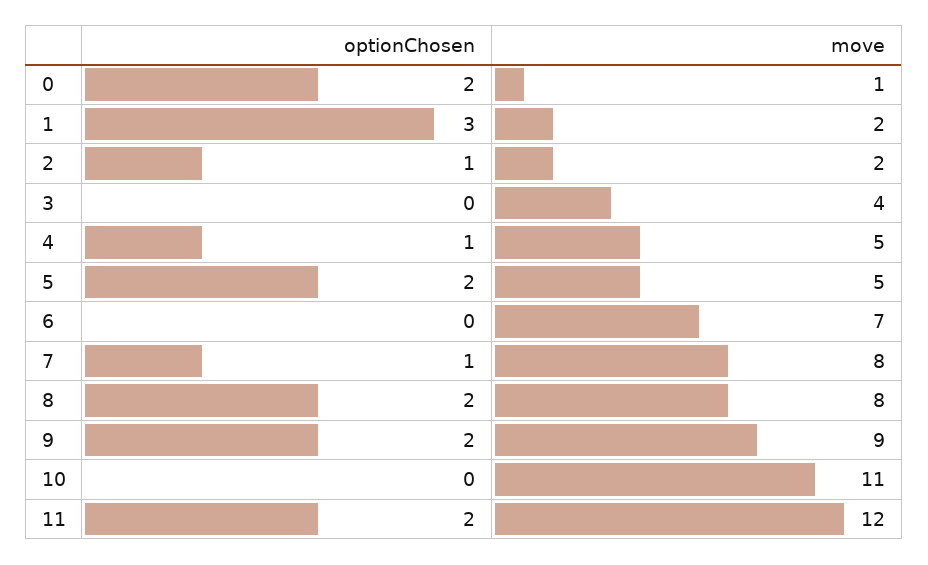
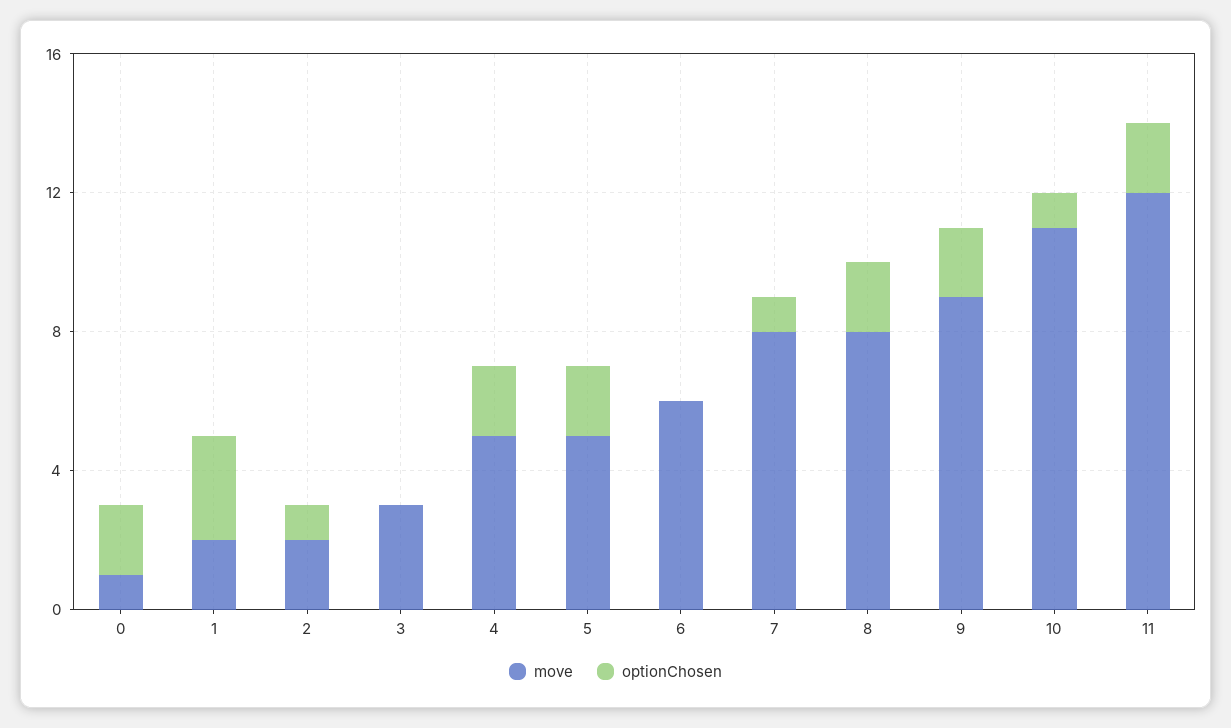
  {
    "optionChosen": {
      "0": 2,
      "1": 3,
      "2": 1,
      "3": 0,
-     "4": 1,
+     "4": 2,
      "5": 2,
      "6": 0,
      "7": 1,
      "8": 2,
      "9": 2,
-     "10": 0,
+     "10": 1,
      "11": 2
    },
    "move": {
      "0": 1,
      "1": 2,
      "2": 2,
-     "3": 4,
+     "3": 3,
      "4": 5,
      "5": 5,
-     "6": 7,
+     "6": 6,
      "7": 8,
      "8": 8,
      "9": 9,
      "10": 11,
      "11": 12
    }
  }

